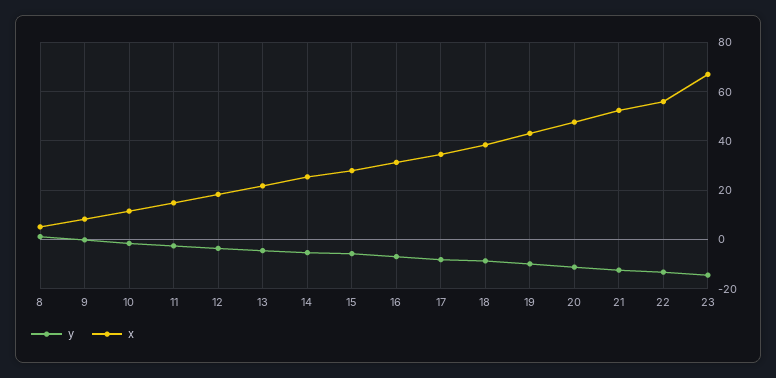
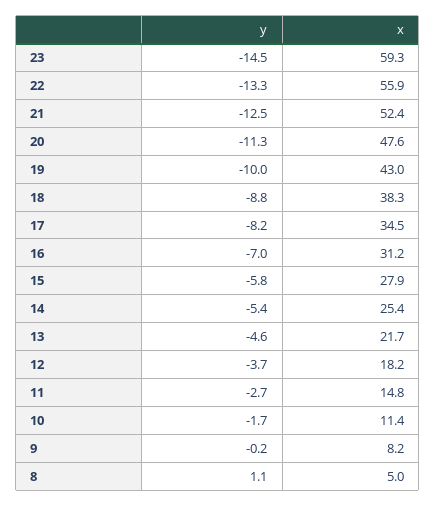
  {
    "y": {
      "8": 1.1,
      "9": -0.2,
      "10": -1.7,
      "11": -2.7,
      "12": -3.7,
      "13": -4.6,
      "14": -5.4,
      "15": -5.8,
      "16": -7,
      "17": -8.2,
      "18": -8.8,
      "19": -10,
      "20": -11.3,
      "21": -12.5,
      "22": -13.3,
      "23": -14.5
    },
    "x": {
      "8": 5,
      "9": 8.2,
      "10": 11.4,
      "11": 14.8,
      "12": 18.2,
      "13": 21.7,
      "14": 25.4,
      "15": 27.9,
      "16": 31.2,
      "17": 34.5,
      "18": 38.3,
      "19": 43,
      "20": 47.6,
      "21": 52.4,
      "22": 55.9,
-     "23": 67.5
+     "23": 59.3
    }
  }

